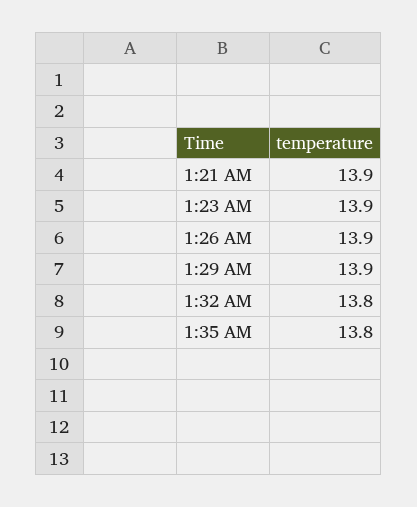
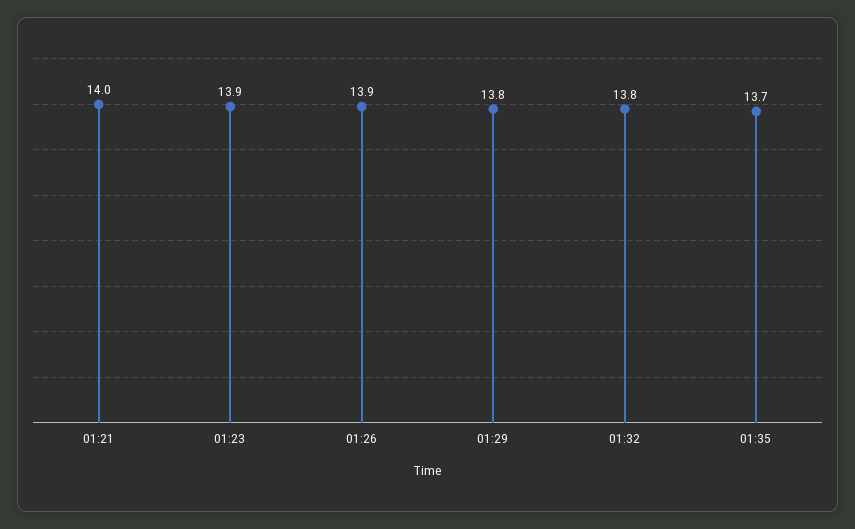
  {
-   "1:21 AM": 13.9,
+   "1:21 AM": 14,
    "1:23 AM": 13.9,
    "1:26 AM": 13.9,
-   "1:29 AM": 13.9,
+   "1:29 AM": 13.8,
    "1:32 AM": 13.8,
-   "1:35 AM": 13.8
+   "1:35 AM": 13.7
  }

